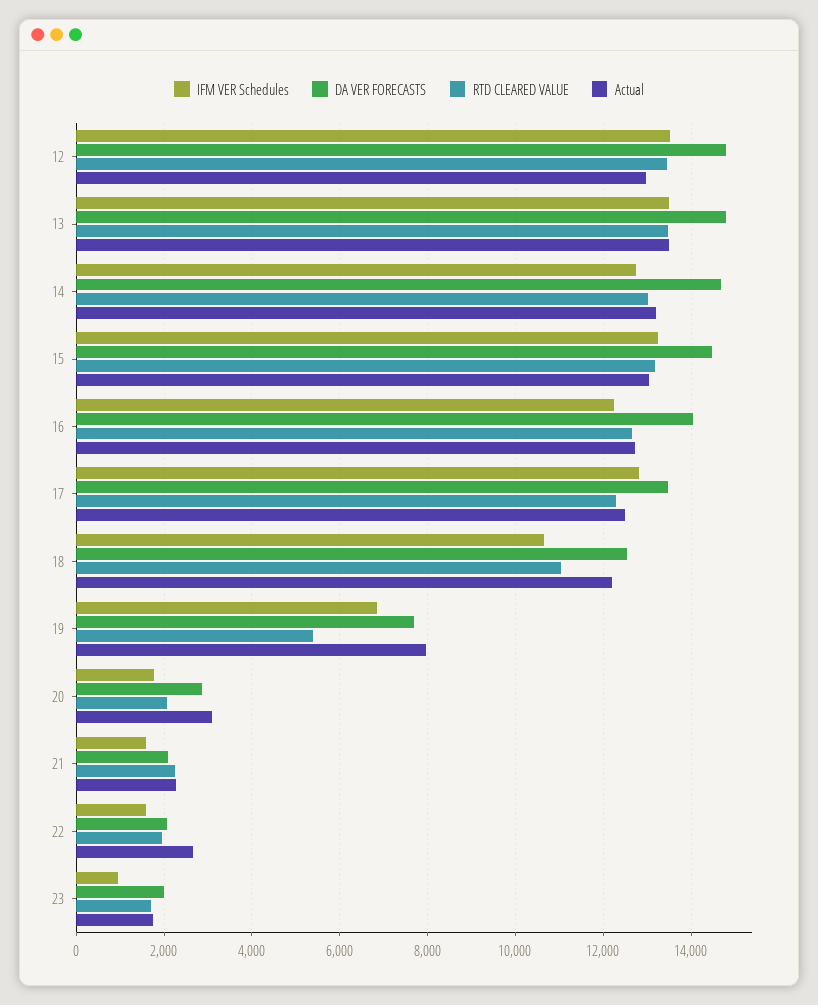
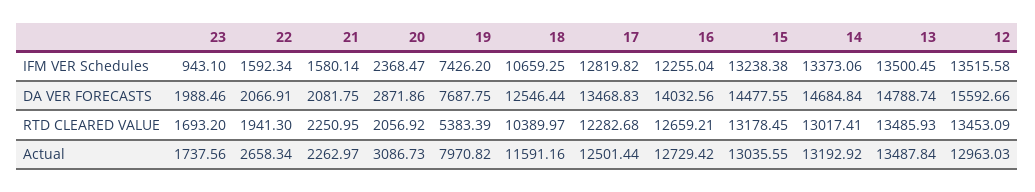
  {
    "IFM VER Schedules": {
      "12": 13515.58,
      "13": 13500.45,
-     "14": 12800,
+     "14": 13373.06,
      "15": 13238.38,
      "16": 12255.04,
      "17": 12819.82,
      "18": 10659.25,
-     "19": 6800,
+     "19": 7426.2,
-     "20": 1800,
+     "20": 2368.47,
      "21": 1580.14,
      "22": 1592.34,
      "23": 943.1
    },
    "DA VER FORECASTS": {
-     "12": 14800,
+     "12": 15592.66,
      "13": 14788.74,
      "14": 14684.84,
      "15": 14477.55,
      "16": 14032.56,
      "17": 13468.83,
      "18": 12546.44,
      "19": 7687.75,
      "20": 2871.86,
      "21": 2081.75,
      "22": 2066.91,
      "23": 1988.46
    },
    "RTD CLEARED VALUE": {
      "12": 13453.09,
      "13": 13485.93,
      "14": 13017.41,
      "15": 13178.45,
      "16": 12659.21,
      "17": 12282.68,
-     "18": 11000,
+     "18": 10389.97,
      "19": 5383.39,
      "20": 2056.92,
      "21": 2250.95,
      "22": 1941.3,
      "23": 1693.2
    },
    "Actual": {
      "12": 12963.03,
      "13": 13487.84,
      "14": 13192.92,
      "15": 13035.55,
      "16": 12729.42,
      "17": 12501.44,
-     "18": 12200,
+     "18": 11591.16,
      "19": 7970.82,
      "20": 3086.73,
      "21": 2262.97,
      "22": 2658.34,
      "23": 1737.56
    }
  }

